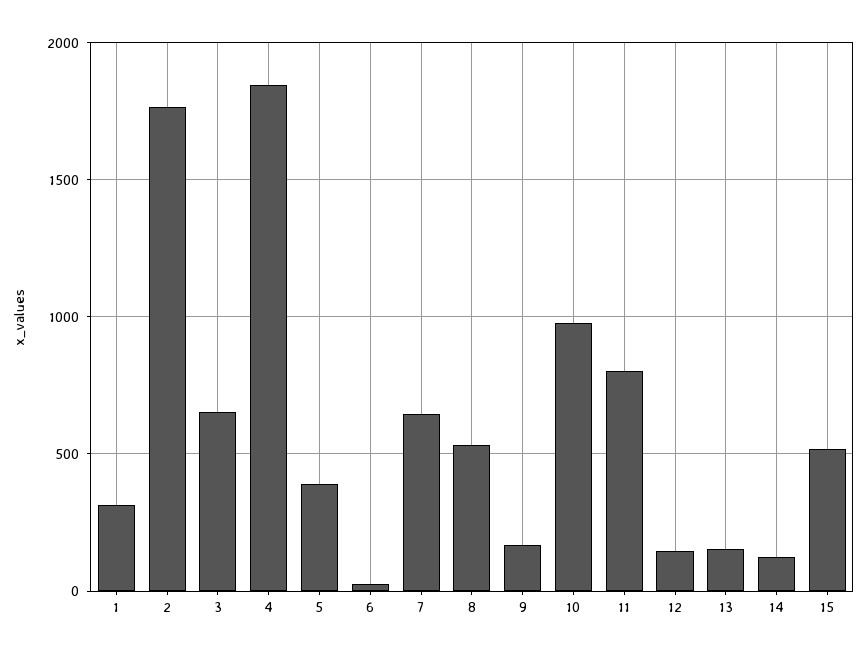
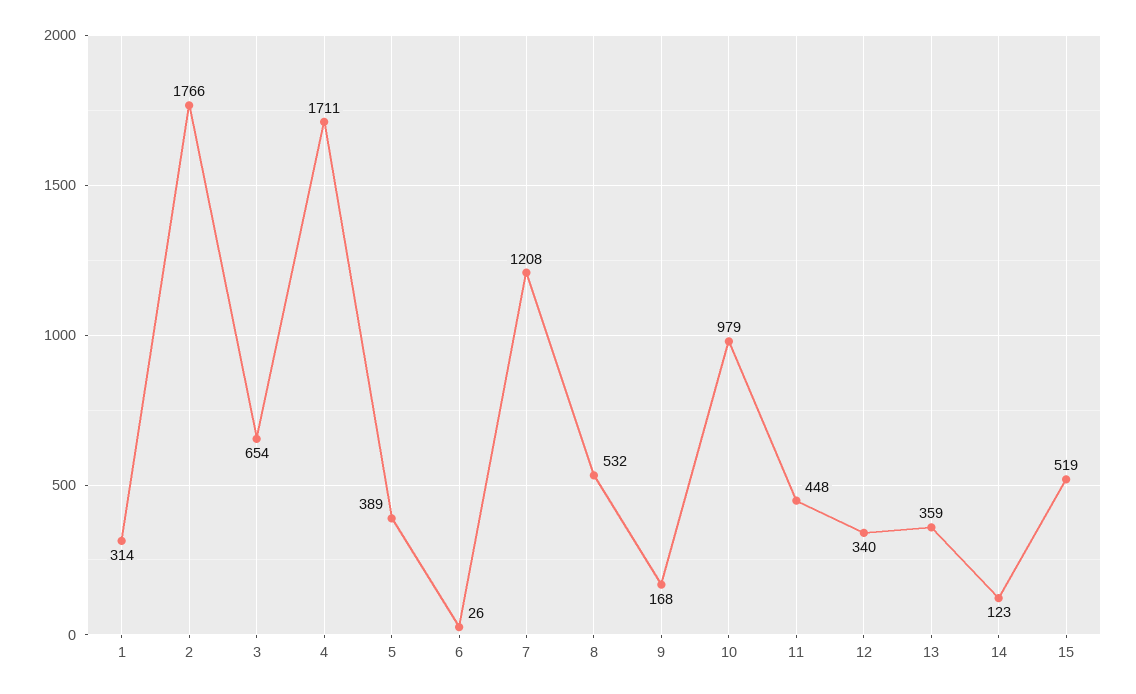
  {
    "1": 314,
    "2": 1766,
    "3": 654,
-   "4": 1850,
+   "4": 1711,
    "5": 389,
    "6": 26,
-   "7": 650,
+   "7": 1208,
    "8": 532,
    "9": 168,
    "10": 979,
-   "11": 800,
+   "11": 448,
-   "12": 150,
+   "12": 340,
-   "13": 150,
+   "13": 359,
    "14": 123,
    "15": 519
  }

